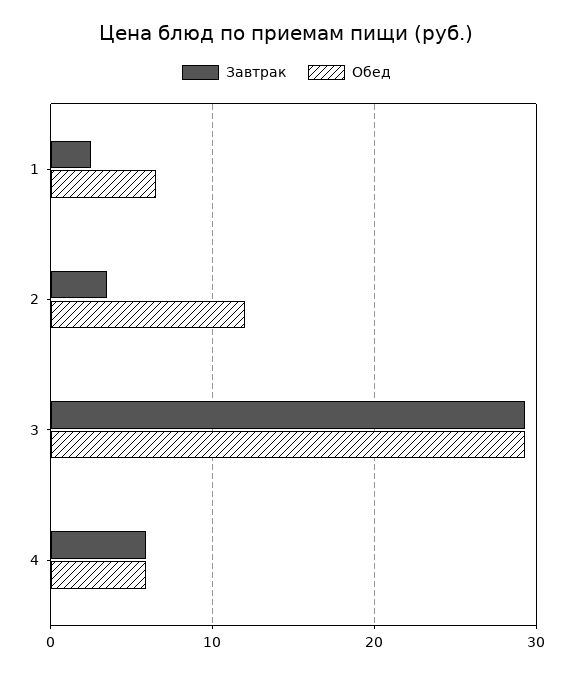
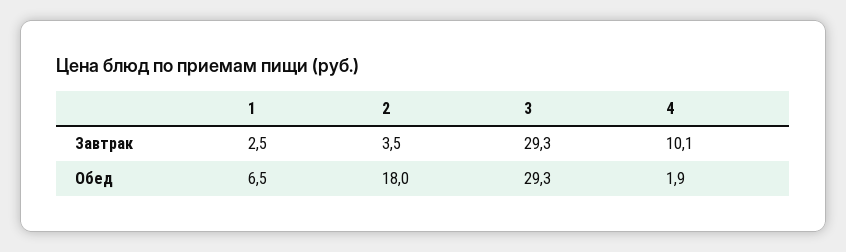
  {
    "Завтрак": {
      "1": 2.5,
      "2": 3.5,
      "3": 29.3,
-     "4": 6
+     "4": 10.1
    },
    "Обед": {
      "1": 6.5,
-     "2": 12,
+     "2": 18,
      "3": 29.3,
-     "4": 6
+     "4": 1.9
    }
  }

